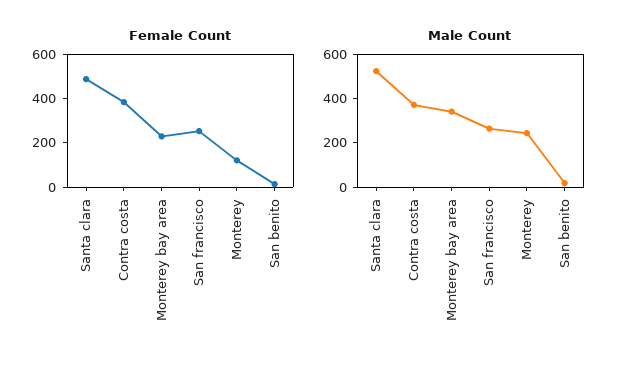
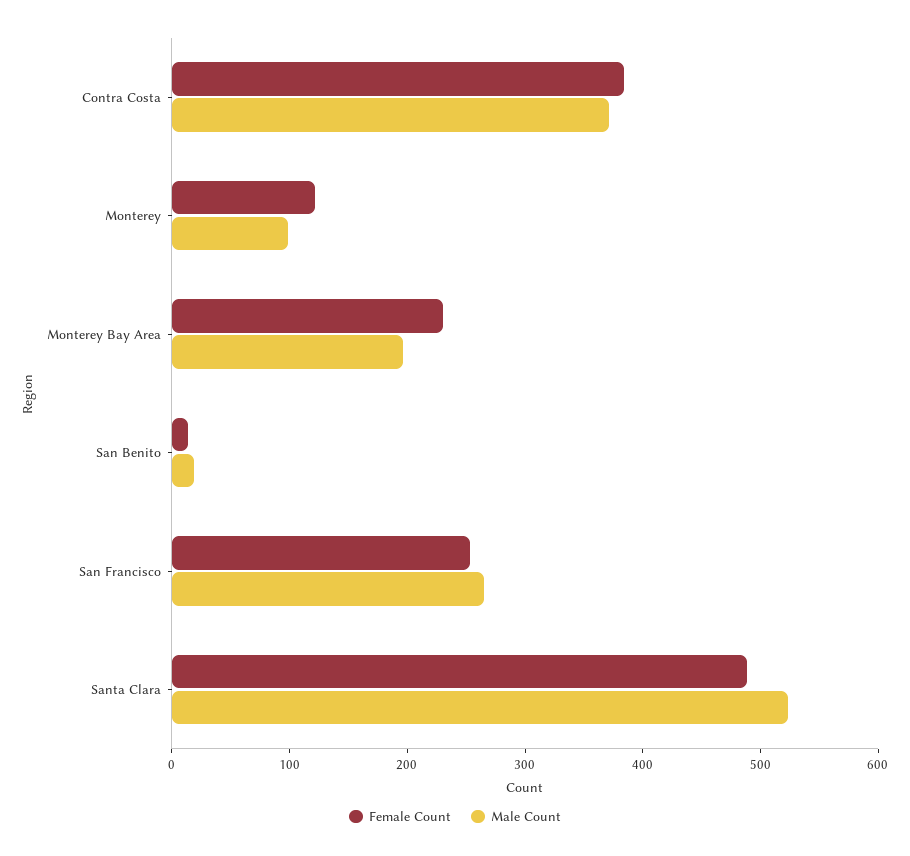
  {
    "Female Count": {
      "Santa clara": 480,
      "Contra costa": 380,
      "Monterey bay area": 240,
      "San francisco": 260,
      "Monterey": 120,
      "San benito": 20
    },
    "Male Count": {
      "Santa clara": 520,
      "Contra costa": 380,
-     "Monterey bay area": 350,
+     "Monterey bay area": 200,
      "San francisco": 260,
-     "Monterey": 250,
+     "Monterey": 100,
      "San benito": 20
    }
  }

